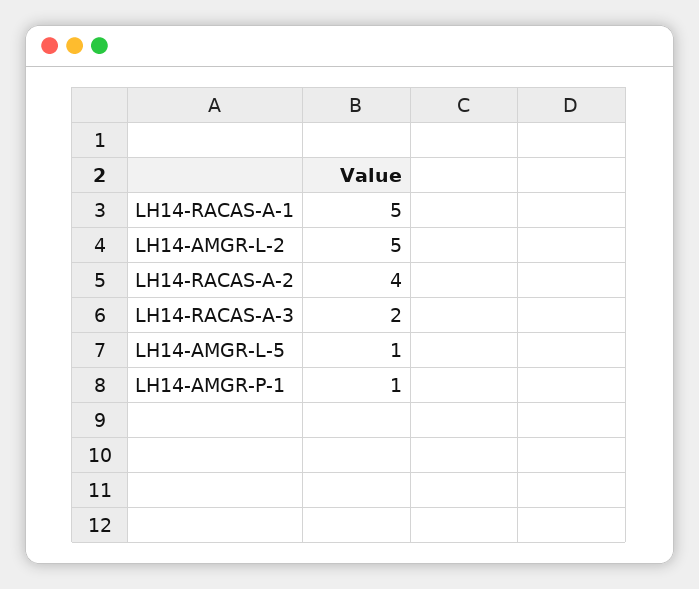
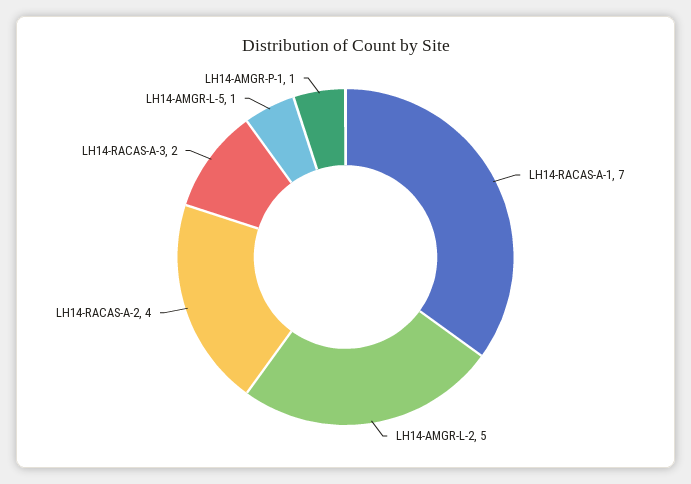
  {
-   "LH14-RACAS-A-1": 5,
+   "LH14-RACAS-A-1": 7,
    "LH14-AMGR-L-2": 5,
    "LH14-RACAS-A-2": 4,
    "LH14-RACAS-A-3": 2,
    "LH14-AMGR-L-5": 1,
    "LH14-AMGR-P-1": 1
  }

